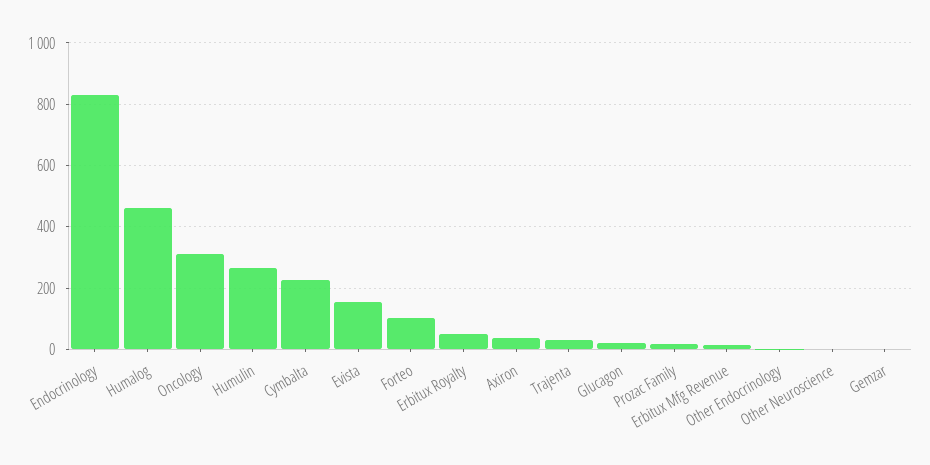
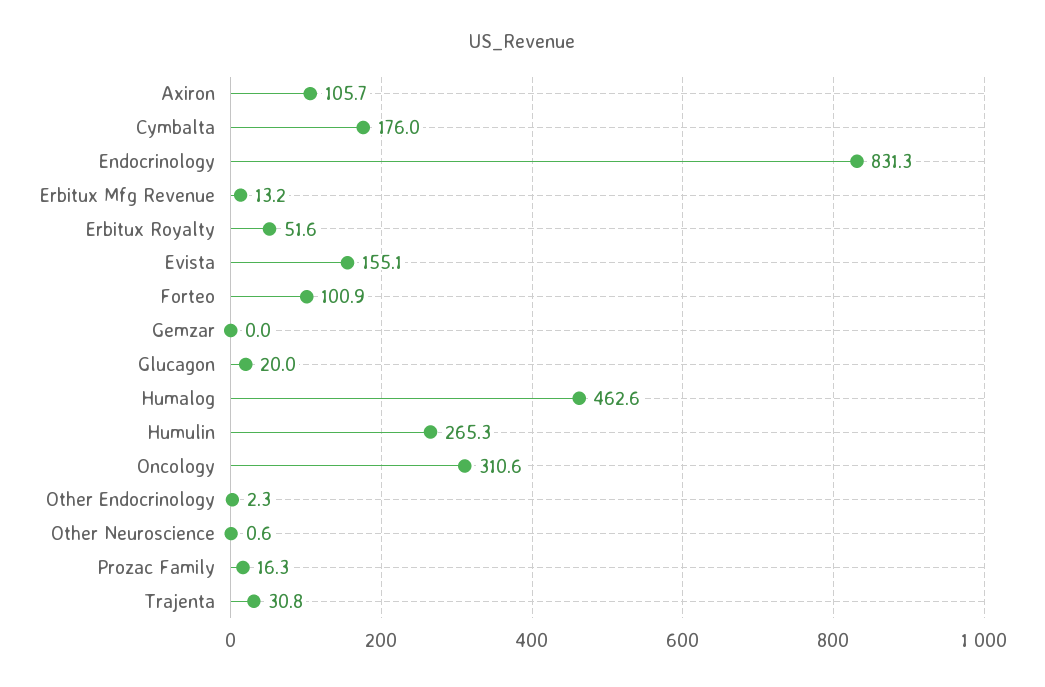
  {
    "Endocrinology": 831.3,
    "Humalog": 462.6,
    "Oncology": 310.6,
    "Humulin": 265.3,
-   "Cymbalta": 220,
+   "Cymbalta": 176,
    "Evista": 155.1,
    "Forteo": 100.9,
    "Erbitux Royalty": 51.6,
-   "Axiron": 40,
+   "Axiron": 105.7,
    "Trajenta": 30.8,
    "Glucagon": 20,
    "Prozac Family": 16.3,
    "Erbitux Mfg Revenue": 13.2,
    "Other Endocrinology": 2.3,
    "Other Neuroscience": 0.6,
    "Gemzar": 0
  }

